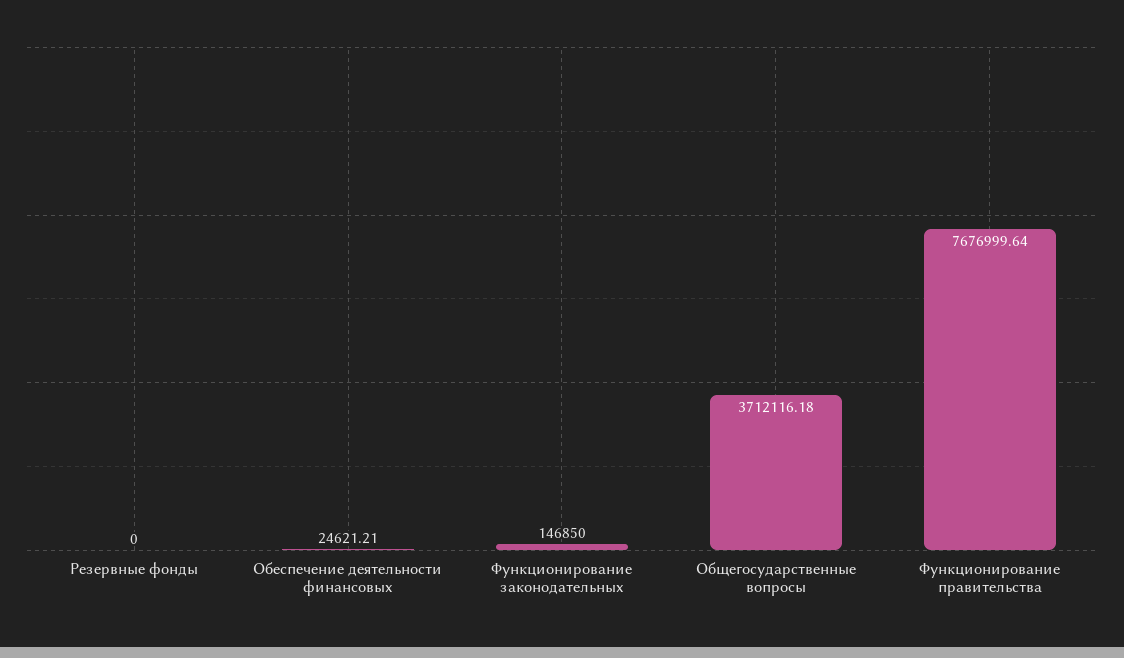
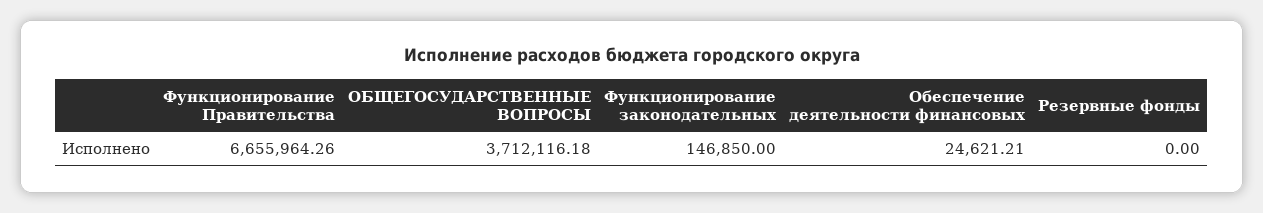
  {
    "Резервные фонды": 0,
    "Обеспечение деятельности финансовых": 24621.21,
    "Функционирование законодательных": 146850,
    "Общегосударственные вопросы": 3712116.18,
-   "Функционирование правительства": 7676999.64
+   "Функционирование правительства": 6655964.26
  }

